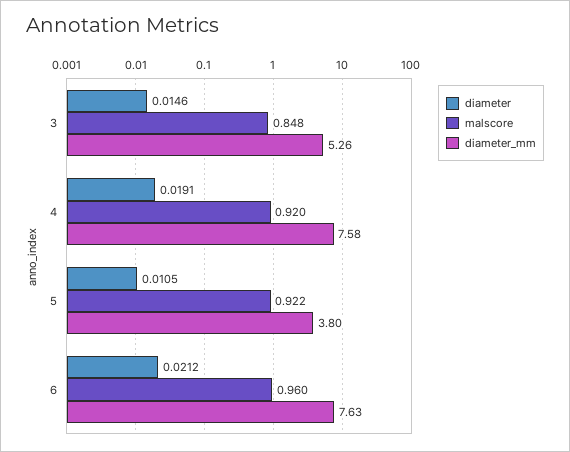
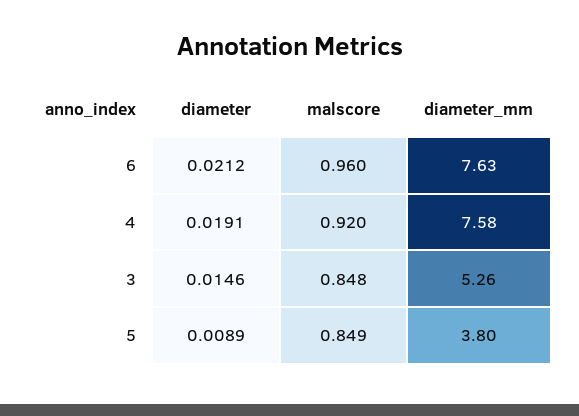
  {
    "diameter": {
      "3": 0.0146,
      "4": 0.0191,
-     "5": 0.0105,
+     "5": 0.0089,
      "6": 0.0212
    },
    "malscore": {
      "3": 0.848,
      "4": 0.92,
-     "5": 0.922,
+     "5": 0.849,
      "6": 0.96
    },
    "diameter_mm": {
      "3": 5.26,
      "4": 7.58,
      "5": 3.8,
      "6": 7.63
    }
  }

